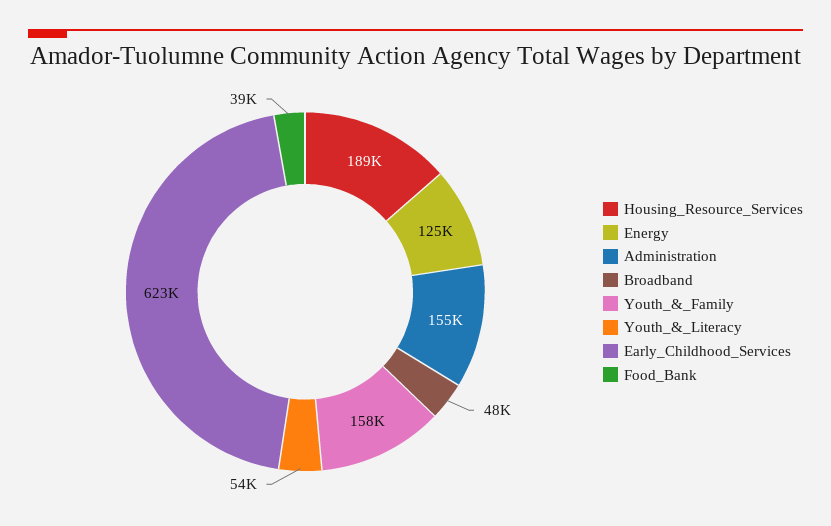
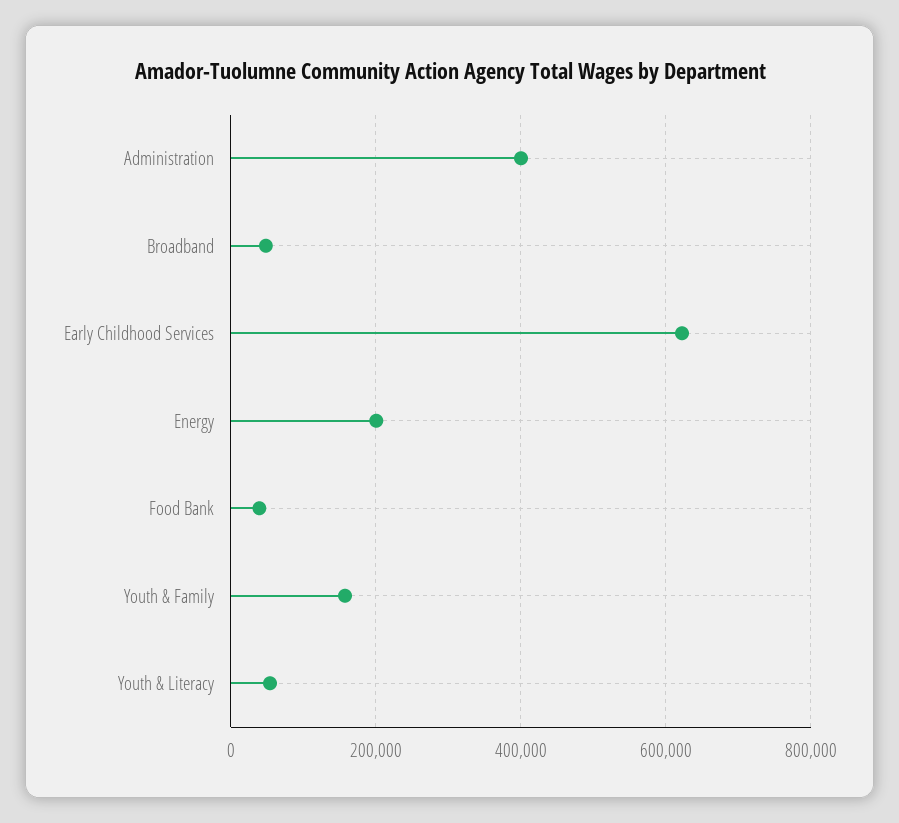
  {
-   "Housing_Resource_Services": 189000,
-   "Energy": 125000,
+   "Energy": 200000,
-   "Administration": 155000,
+   "Administration": 400000,
    "Broadband": 48000,
    "Youth_&_Family": 158000,
    "Youth_&_Literacy": 54000,
    "Early_Childhood_Services": 623000,
    "Food_Bank": 39000
  }

